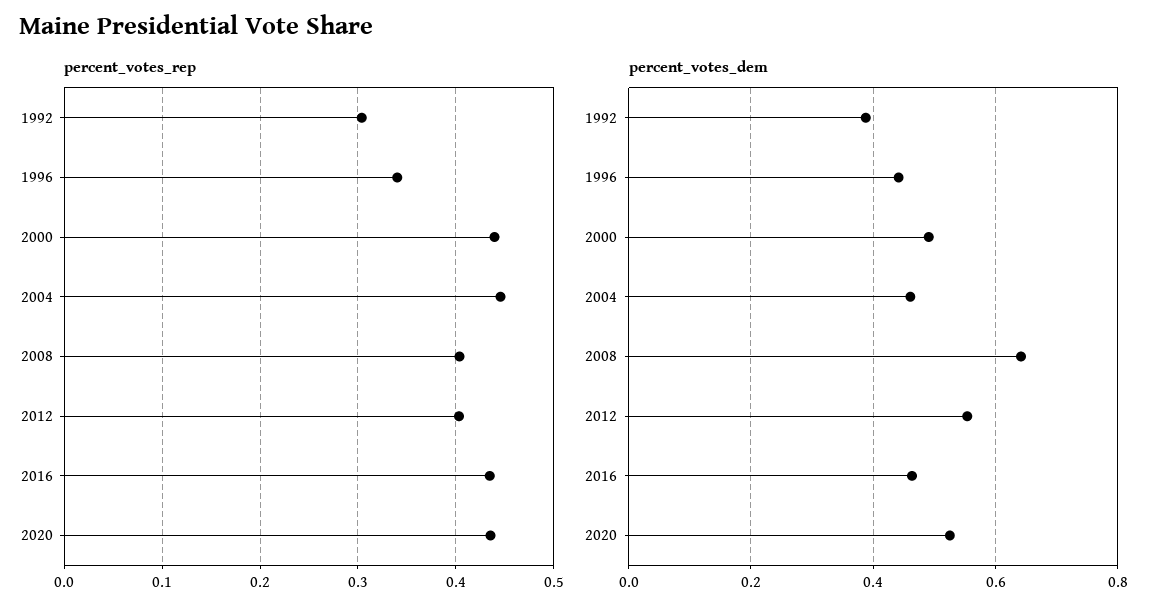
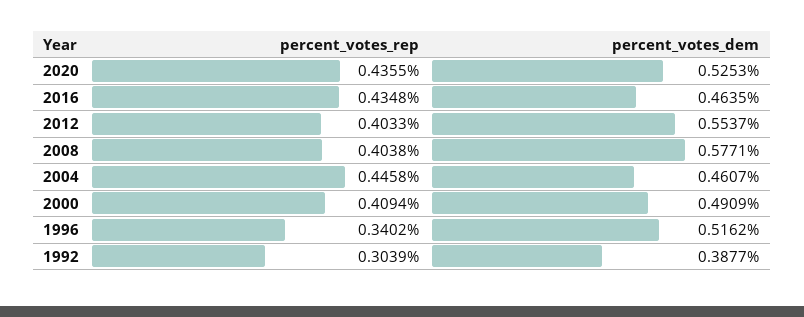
  {
    "percent_votes_rep": {
      "1992": 0.3039,
      "1996": 0.3402,
-     "2000": 0.44,
+     "2000": 0.4094,
      "2004": 0.4458,
      "2008": 0.4038,
      "2012": 0.4033,
      "2016": 0.4348,
      "2020": 0.4355
    },
    "percent_votes_dem": {
      "1992": 0.3877,
-     "1996": 0.44,
+     "1996": 0.5162,
      "2000": 0.4909,
      "2004": 0.4607,
-     "2008": 0.64,
+     "2008": 0.5771,
      "2012": 0.5537,
      "2016": 0.4635,
      "2020": 0.5253
    }
  }

